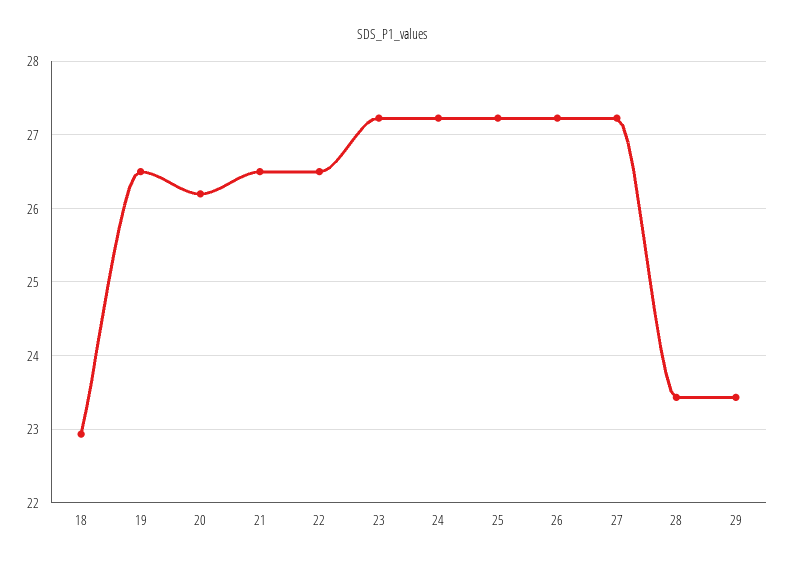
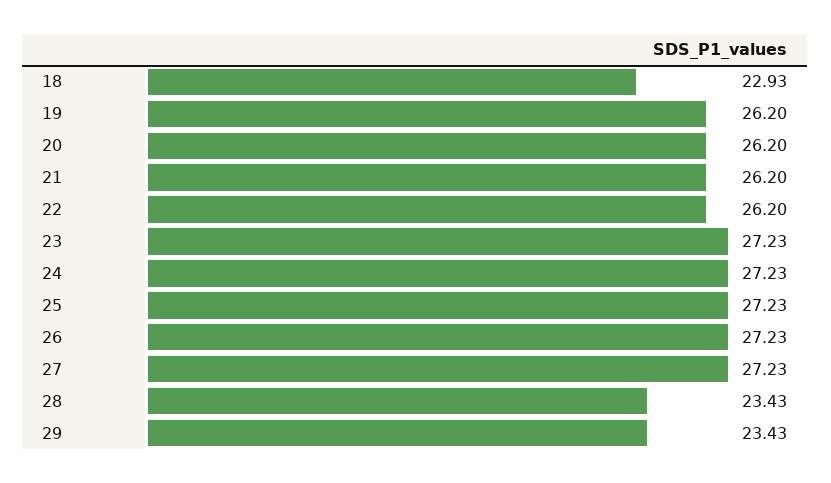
  {
    "18": 22.93,
-   "19": 26.5,
+   "19": 26.2,
    "20": 26.2,
-   "21": 26.5,
+   "21": 26.2,
-   "22": 26.5,
+   "22": 26.2,
    "23": 27.23,
    "24": 27.23,
    "25": 27.23,
    "26": 27.23,
    "27": 27.23,
    "28": 23.43,
    "29": 23.43
  }

